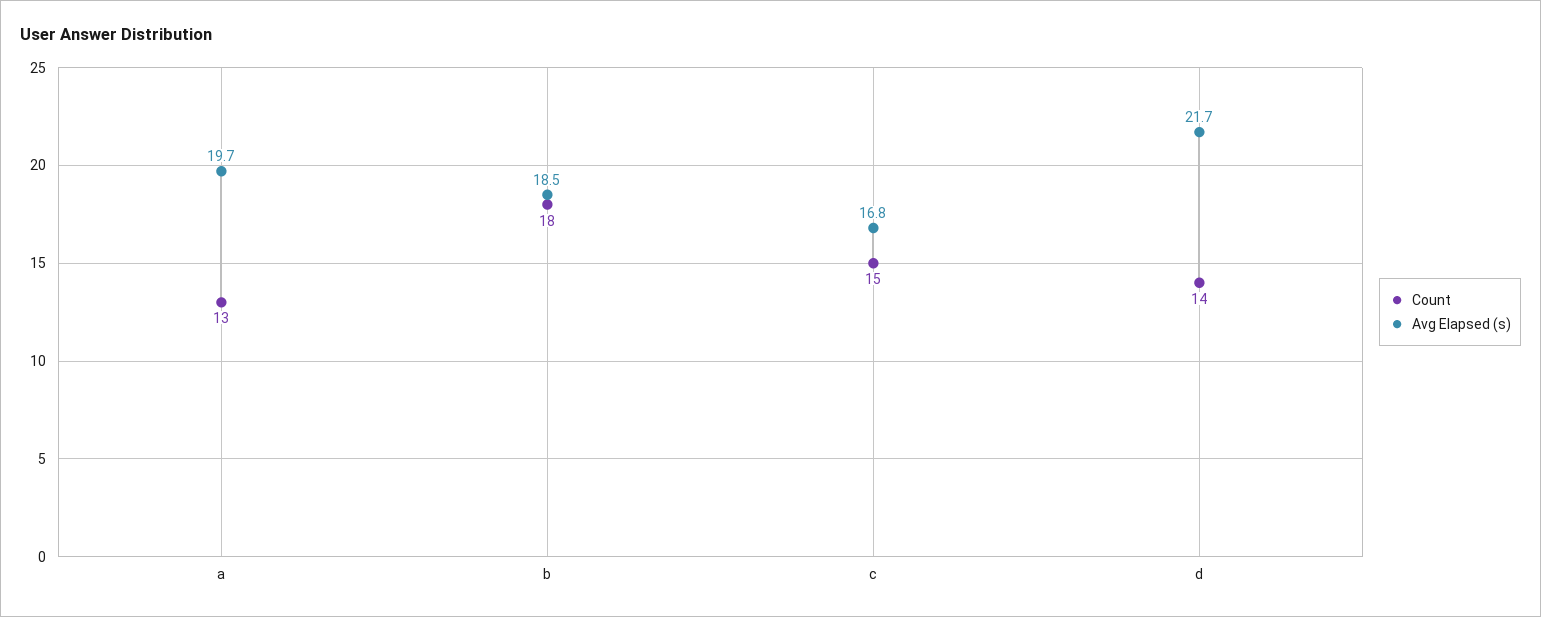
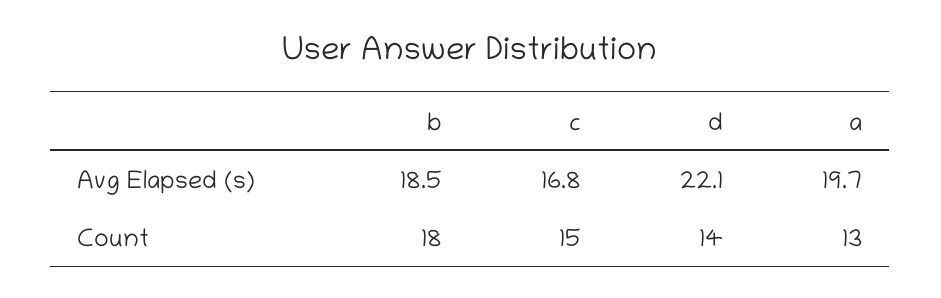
  {
    "Count": {
      "a": 13,
      "b": 18,
      "c": 15,
      "d": 14
    },
    "Avg Elapsed (s)": {
      "a": 19.7,
      "b": 18.5,
      "c": 16.8,
-     "d": 21.7
+     "d": 22.1
    }
  }

